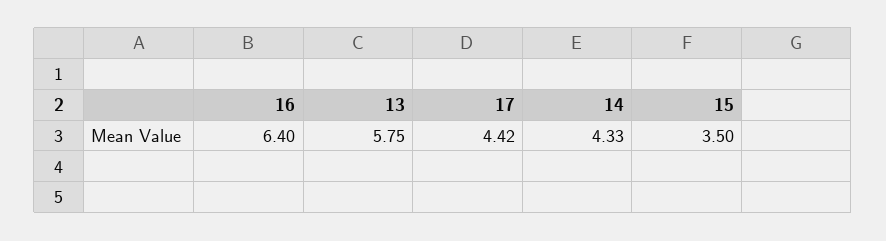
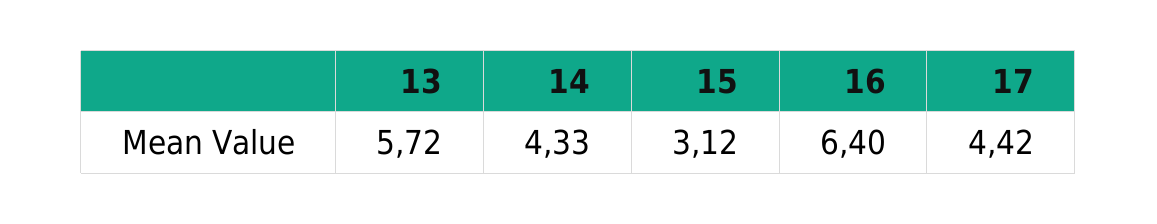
  {
    "16": 6.4,
-   "13": 5.75,
+   "13": 5.72,
    "17": 4.42,
    "14": 4.33,
-   "15": 3.5
+   "15": 3.12
  }

